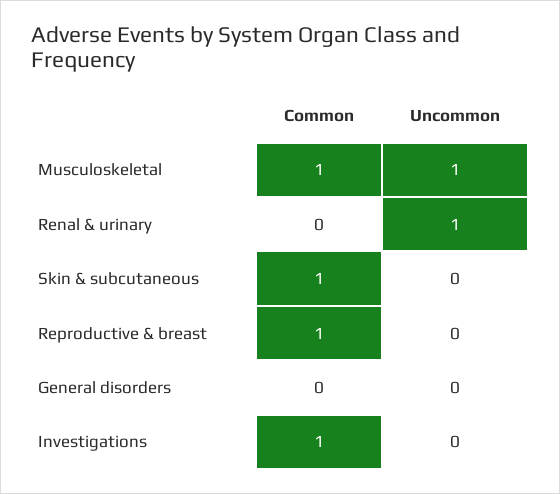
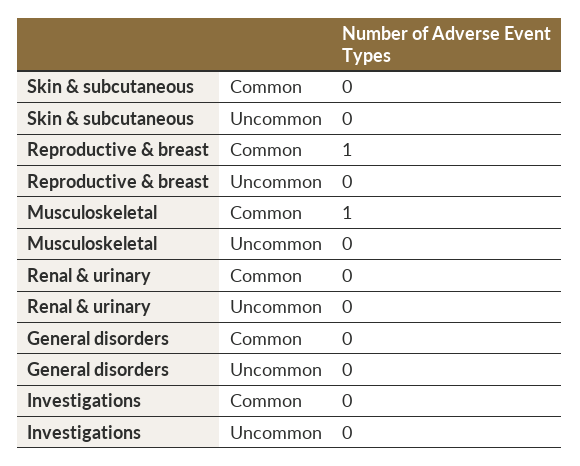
  {
    "Common": {
      "Musculoskeletal": 1,
      "Renal & urinary": 0,
-     "Skin & subcutaneous": 1,
+     "Skin & subcutaneous": 0,
      "Reproductive & breast": 1,
      "General disorders": 0,
-     "Investigations": 1
+     "Investigations": 0
    },
    "Uncommon": {
-     "Musculoskeletal": 1,
+     "Musculoskeletal": 0,
-     "Renal & urinary": 1,
+     "Renal & urinary": 0,
      "Skin & subcutaneous": 0,
      "Reproductive & breast": 0,
      "General disorders": 0,
      "Investigations": 0
    }
  }

